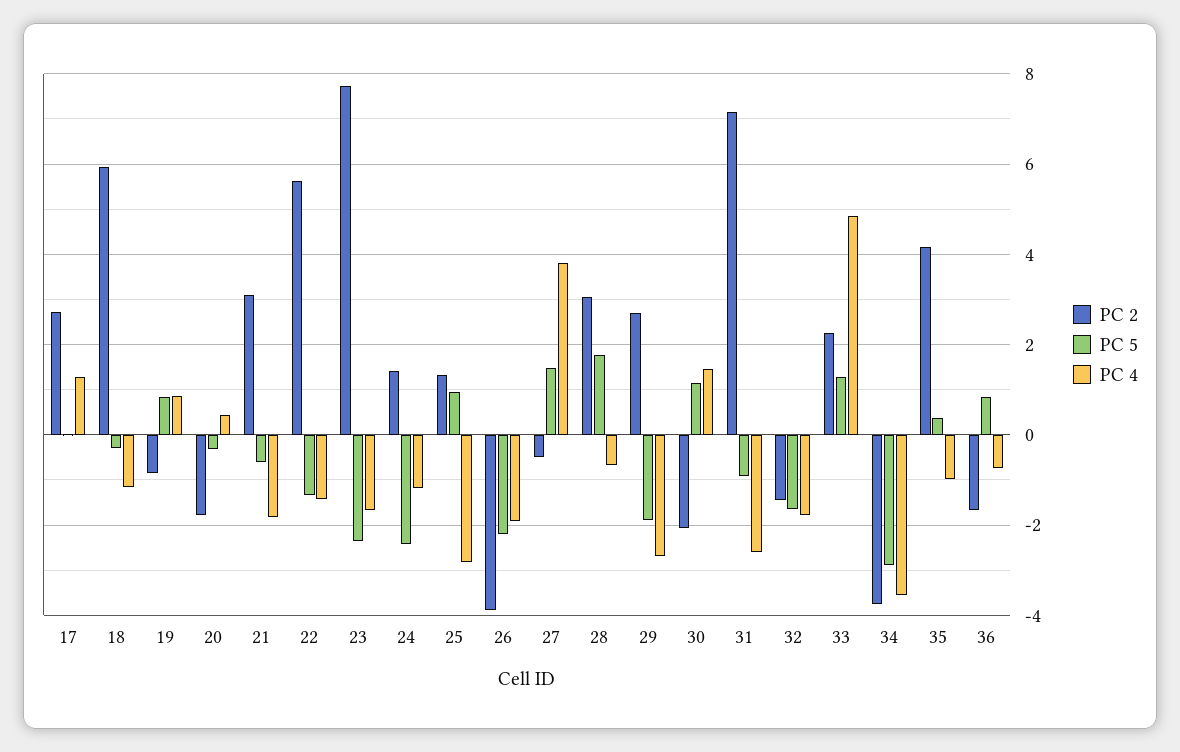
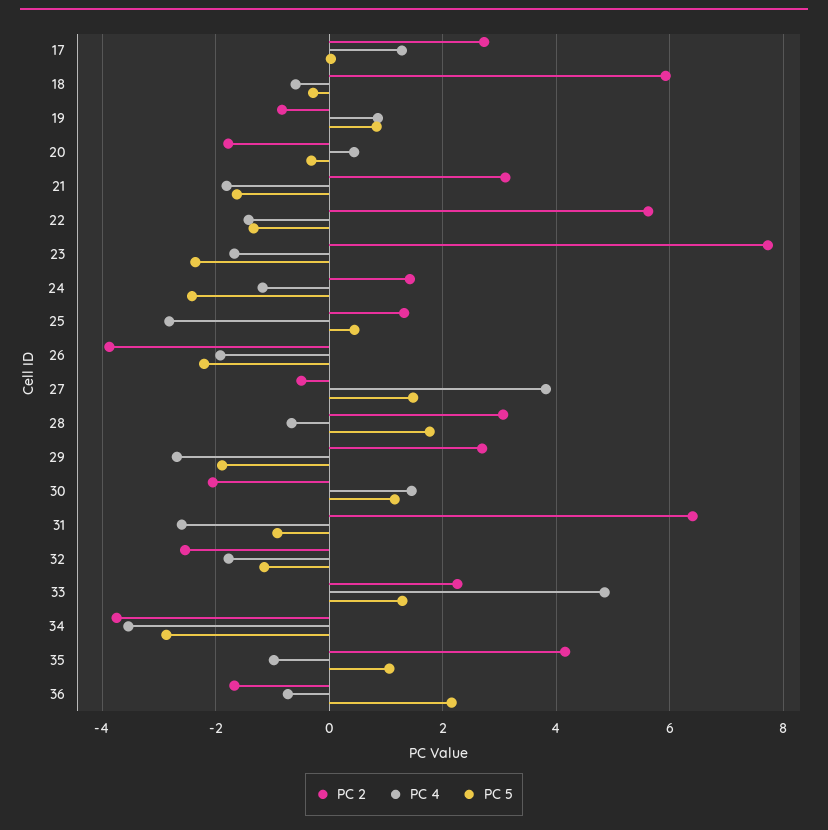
  {
    "PC 2": {
      "17": 2.8,
      "18": 6,
      "19": -0.8,
      "20": -1.8,
      "21": 3.2,
      "22": 5.6,
      "23": 7.8,
      "24": 1.4,
      "25": 1.4,
      "26": -3.8,
      "27": -0.4,
      "28": 3,
      "29": 2.6,
      "30": -2,
-     "31": 7.2,
+     "31": 6.4,
-     "32": -1.4,
+     "32": -2.6,
      "33": 2.2,
      "34": -3.8,
      "35": 4.2,
      "36": -1.6
    },
    "PC 5": {
      "17": 0,
      "18": -0.2,
      "19": 0.8,
      "20": -0.4,
-     "21": -0.6,
+     "21": -1.6,
      "22": -1.4,
      "23": -2.4,
      "24": -2.4,
-     "25": 1,
+     "25": 0.4,
      "26": -2.2,
      "27": 1.4,
      "28": 1.8,
      "29": -1.8,
      "30": 1.2,
      "31": -1,
-     "32": -1.6,
+     "32": -1.2,
      "33": 1.2,
      "34": -2.8,
-     "35": 0.4,
+     "35": 1,
-     "36": 0.8
+     "36": 2.2
    },
    "PC 4": {
      "17": 1.2,
-     "18": -1.2,
+     "18": -0.6,
      "19": 0.8,
      "20": 0.4,
      "21": -1.8,
      "22": -1.4,
      "23": -1.6,
      "24": -1.2,
      "25": -2.8,
      "26": -2,
      "27": 3.8,
      "28": -0.6,
      "29": -2.6,
      "30": 1.4,
      "31": -2.6,
      "32": -1.8,
      "33": 4.8,
      "34": -3.6,
      "35": -1,
      "36": -0.8
    }
  }

